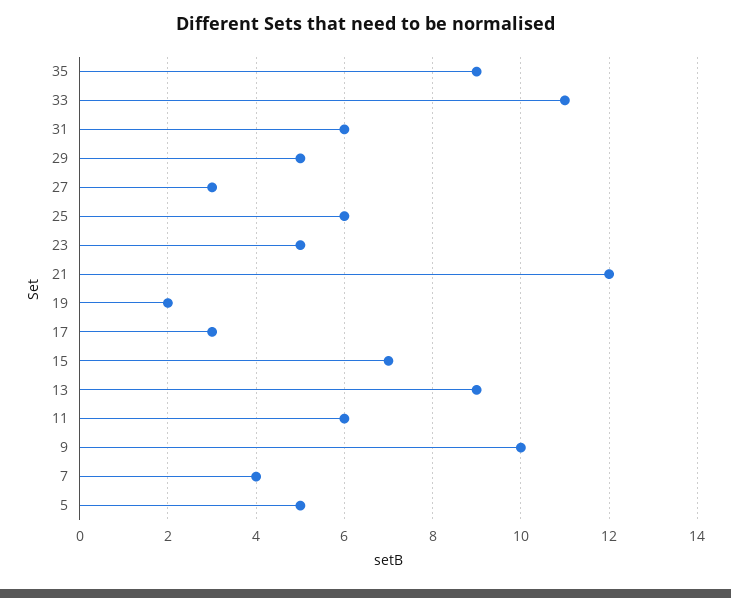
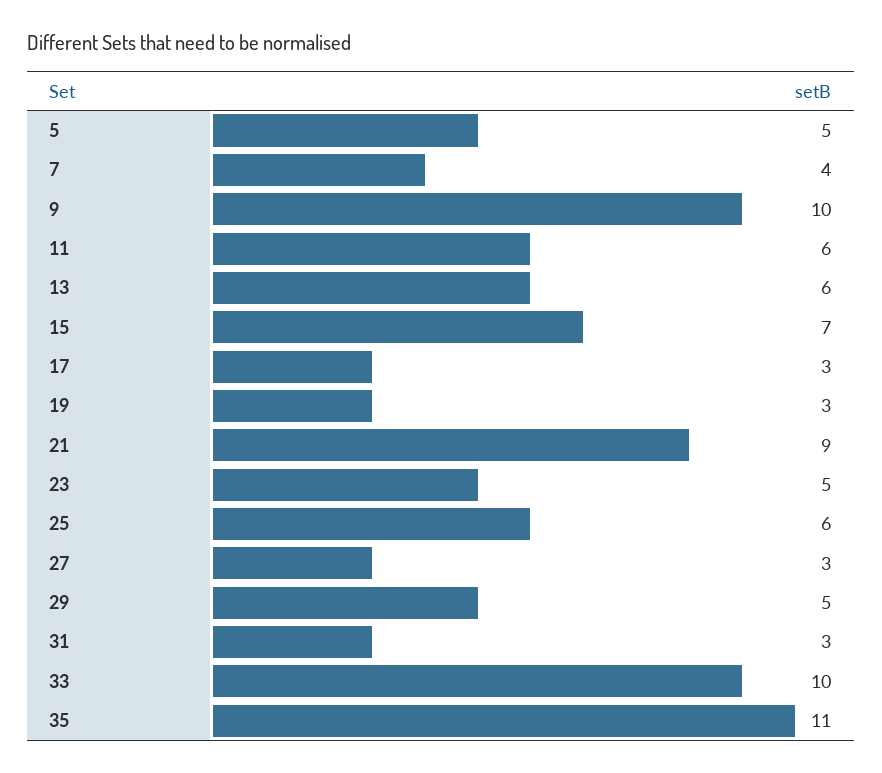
  {
-   "35": 9,
+   "35": 11,
-   "33": 11,
+   "33": 10,
-   "31": 6,
+   "31": 3,
    "29": 5,
    "27": 3,
    "25": 6,
    "23": 5,
-   "21": 12,
+   "21": 9,
-   "19": 2,
+   "19": 3,
    "17": 3,
    "15": 7,
-   "13": 9,
+   "13": 6,
    "11": 6,
    "9": 10,
    "7": 4,
    "5": 5
  }

